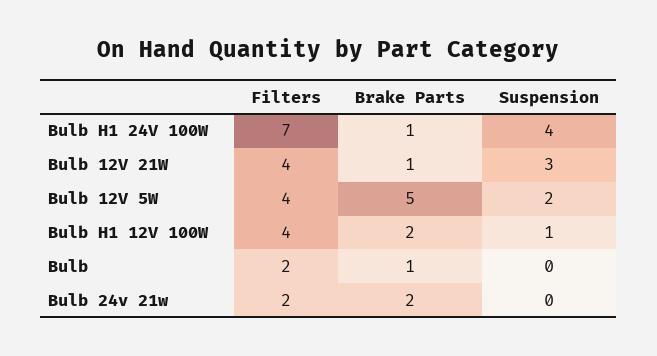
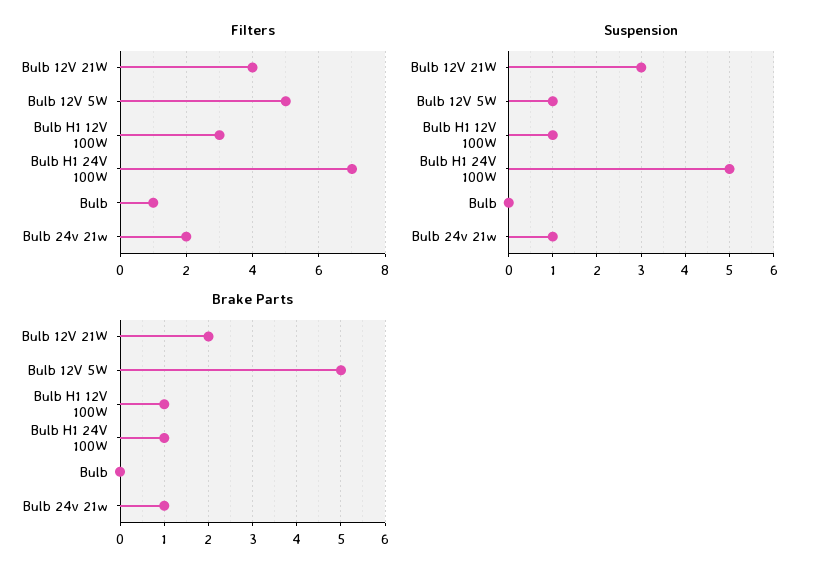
  {
    "Filters": {
      "Bulb H1 24V 100W": 7,
      "Bulb 12V 21W": 4,
-     "Bulb 12V 5W": 4,
+     "Bulb 12V 5W": 5,
-     "Bulb H1 12V 100W": 4,
+     "Bulb H1 12V 100W": 3,
-     "Bulb": 2,
+     "Bulb": 1,
      "Bulb 24v 21w": 2
    },
    "Brake Parts": {
      "Bulb H1 24V 100W": 1,
-     "Bulb 12V 21W": 1,
+     "Bulb 12V 21W": 2,
      "Bulb 12V 5W": 5,
-     "Bulb H1 12V 100W": 2,
+     "Bulb H1 12V 100W": 1,
-     "Bulb": 1,
+     "Bulb": 0,
-     "Bulb 24v 21w": 2
+     "Bulb 24v 21w": 1
    },
    "Suspension": {
-     "Bulb H1 24V 100W": 4,
+     "Bulb H1 24V 100W": 5,
      "Bulb 12V 21W": 3,
-     "Bulb 12V 5W": 2,
+     "Bulb 12V 5W": 1,
      "Bulb H1 12V 100W": 1,
      "Bulb": 0,
-     "Bulb 24v 21w": 0
+     "Bulb 24v 21w": 1
    }
  }

